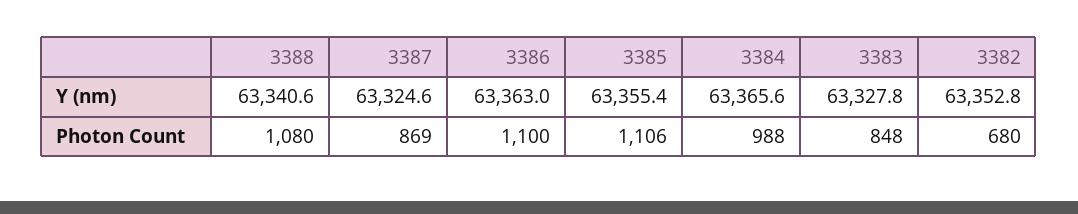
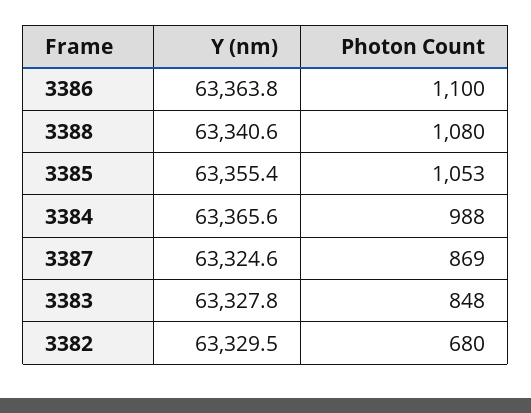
  {
    "3388": {
      "Y (nm)": 63340.6,
      "Photon Count": 1080
    },
    "3387": {
      "Y (nm)": 63324.6,
      "Photon Count": 869
    },
    "3386": {
-     "Y (nm)": 63363,
+     "Y (nm)": 63363.8,
      "Photon Count": 1100
    },
    "3385": {
      "Y (nm)": 63355.4,
-     "Photon Count": 1106
+     "Photon Count": 1053
    },
    "3384": {
      "Y (nm)": 63365.6,
      "Photon Count": 988
    },
    "3383": {
      "Y (nm)": 63327.8,
      "Photon Count": 848
    },
    "3382": {
-     "Y (nm)": 63352.8,
+     "Y (nm)": 63329.5,
      "Photon Count": 680
    }
  }

